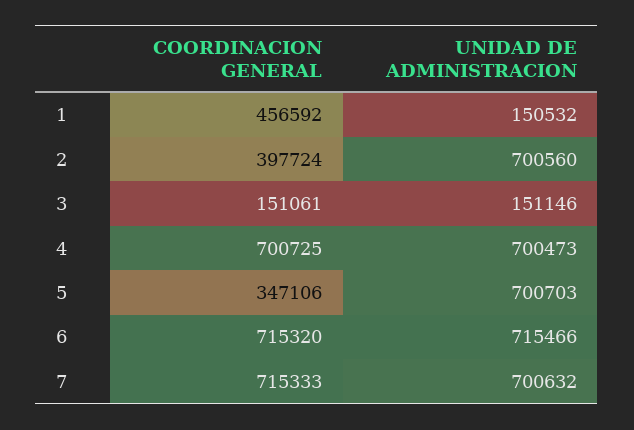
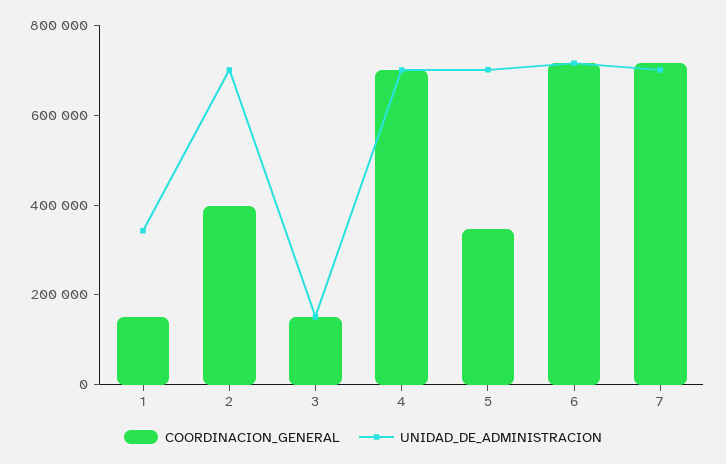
  {
    "COORDINACION GENERAL": {
-     "1": 456592,
+     "1": 150000,
      "2": 397724,
      "3": 151061,
      "4": 700725,
      "5": 347106,
      "6": 715320,
      "7": 715333
    },
    "UNIDAD DE ADMINISTRACION": {
-     "1": 150532,
+     "1": 350000,
      "2": 700560,
      "3": 151146,
      "4": 700473,
      "5": 700703,
      "6": 715466,
      "7": 700632
    }
  }

